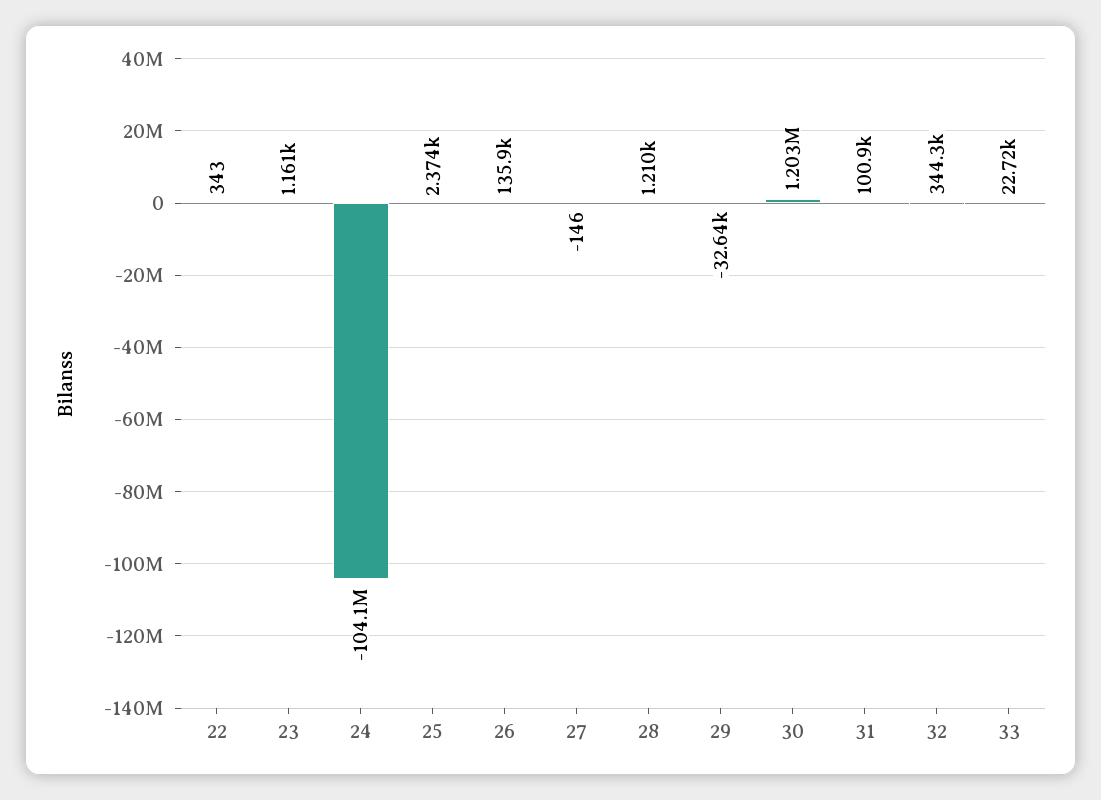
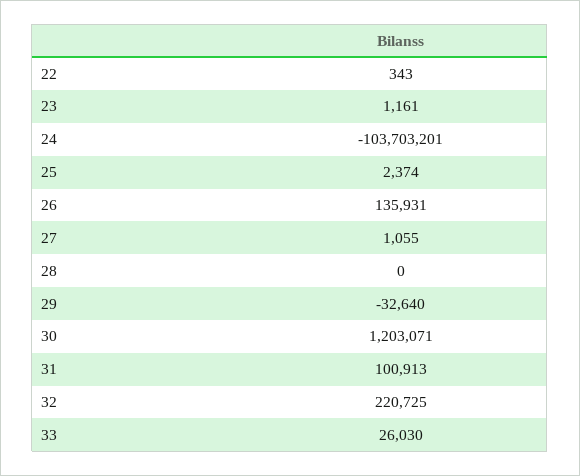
  {
    "22": 343,
    "23": 1161,
-   "24": -104100000,
+   "24": -103703201,
    "25": 2374,
    "26": 135931,
-   "27": -146,
+   "27": 1055,
-   "28": 1210,
+   "28": 0,
    "29": -32640,
    "30": 1203071,
    "31": 100913,
-   "32": 344300,
+   "32": 220725,
-   "33": 22720
+   "33": 26030
  }

